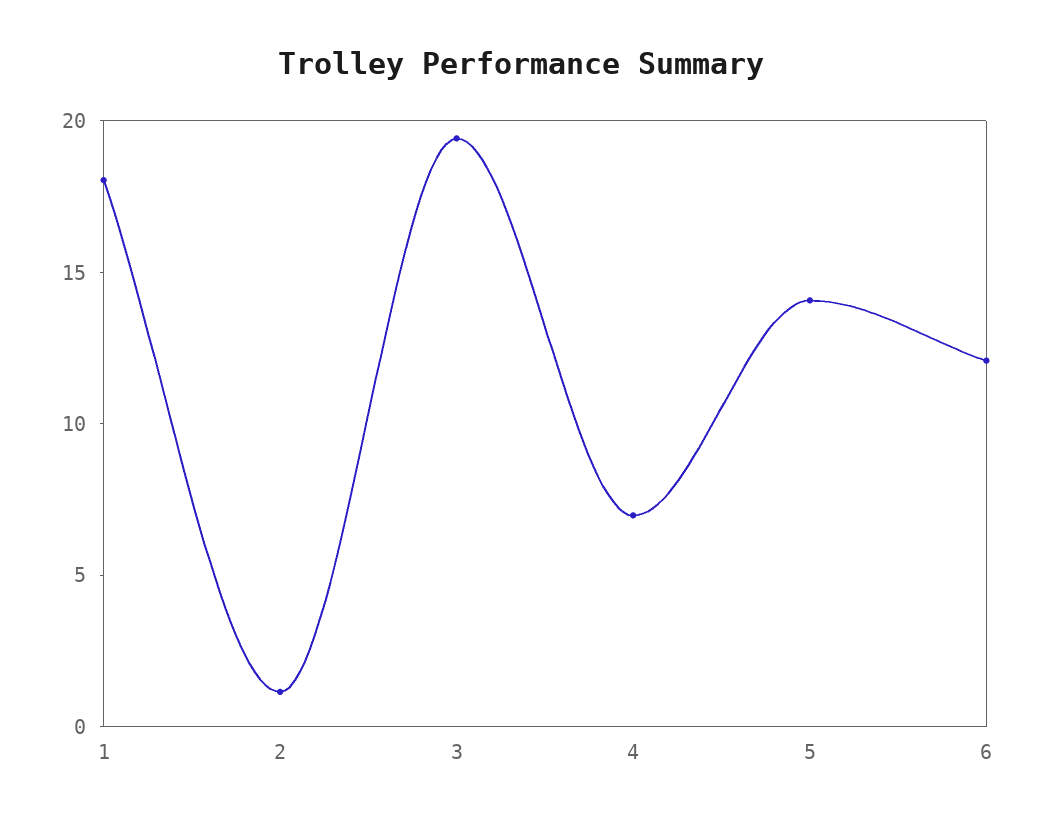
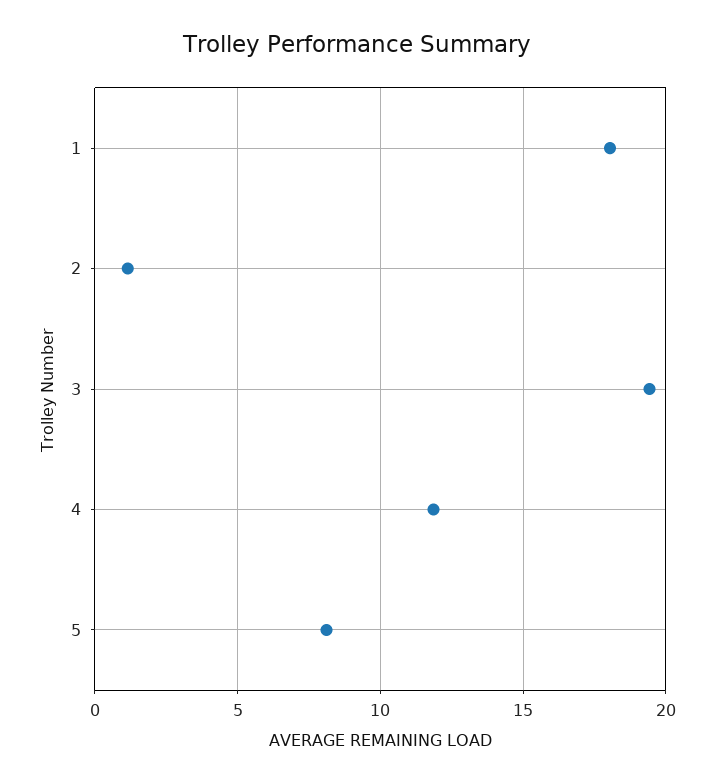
  {
    "1": 18,
    "2": 1,
    "3": 19.5,
-   "4": 7,
+   "4": 12,
-   "5": 14,
+   "5": 8
-   "6": 12
  }

